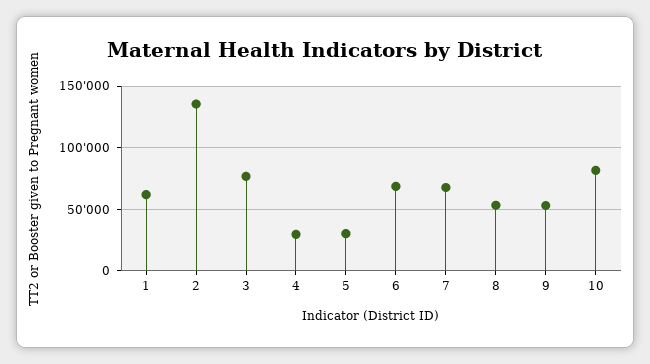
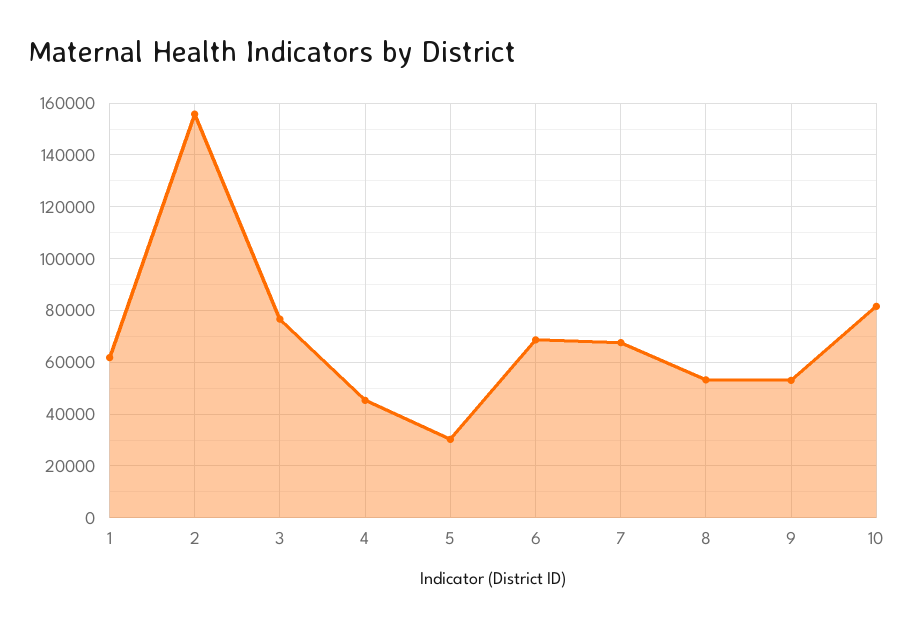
  {
    "1": 62500,
-   "2": 135000,
+   "2": 155000,
    "3": 77500,
-   "4": 30000,
+   "4": 45000,
    "5": 30000,
    "6": 67500,
    "7": 67500,
    "8": 52500,
    "9": 52500,
    "10": 82500
  }

